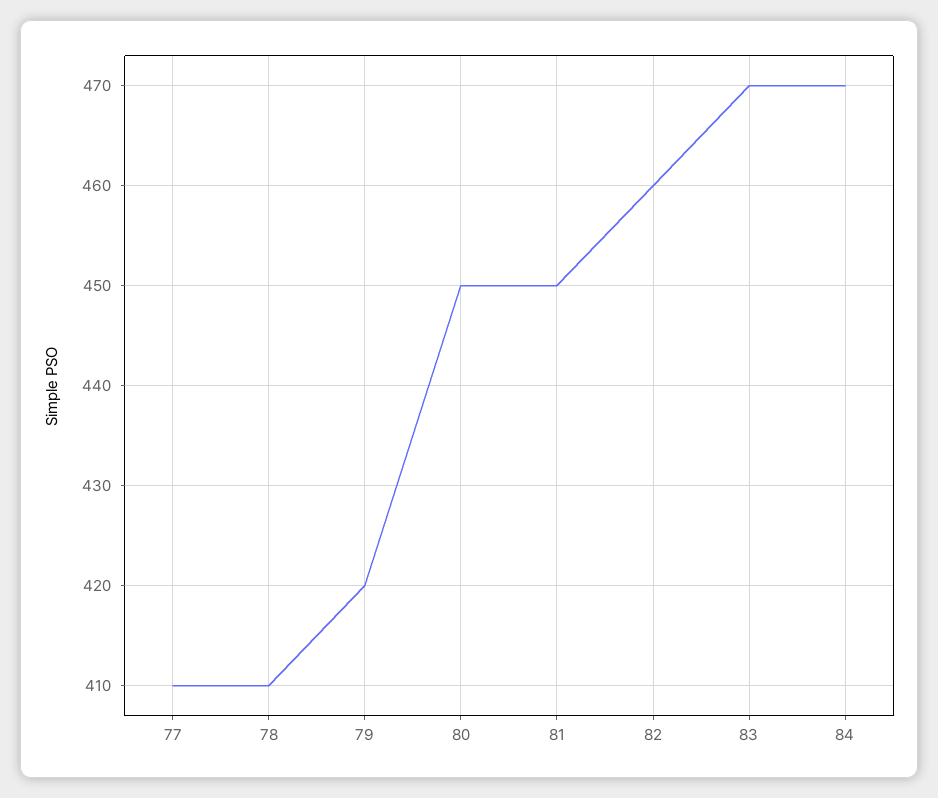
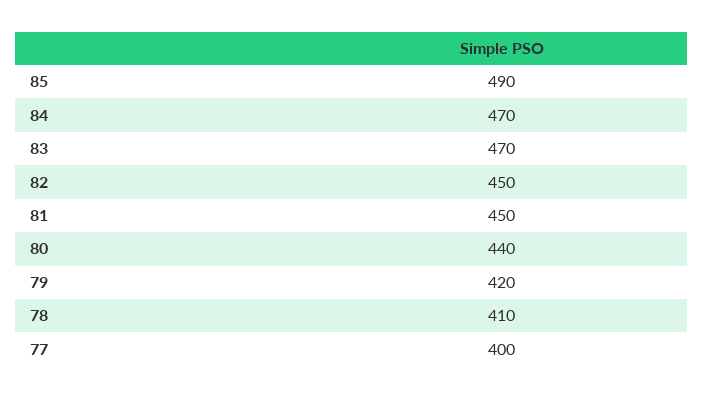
  {
-   "77": 410,
+   "77": 400,
    "78": 410,
    "79": 420,
-   "80": 450,
+   "80": 440,
    "81": 450,
-   "82": 460,
+   "82": 450,
    "83": 470,
-   "84": 470
+   "84": 470,
+   "85": 490
  }

